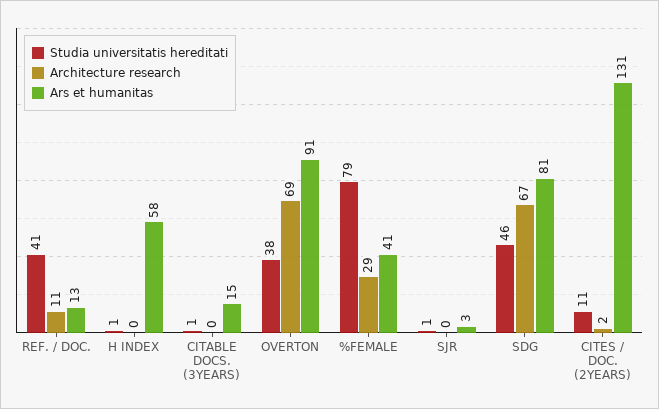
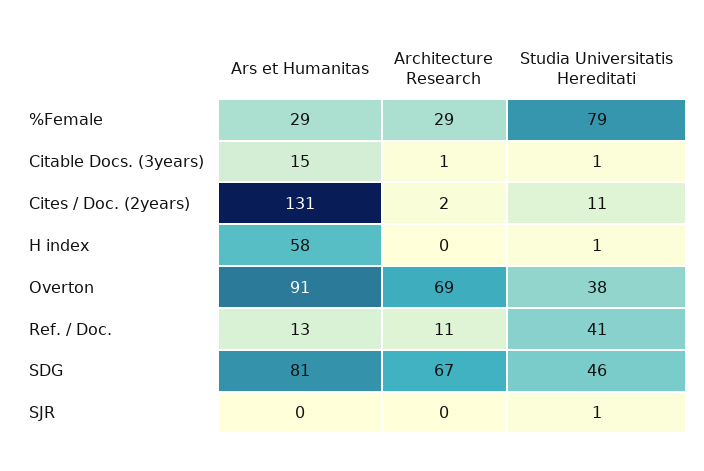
  {
    "Studia universitatis hereditati": {
      "REF. / DOC.": 41,
      "H INDEX": 1,
      "CITABLE DOCS. (3YEARS)": 1,
      "OVERTON": 38,
      "%FEMALE": 79,
      "SJR": 1,
      "SDG": 46,
      "CITES / DOC. (2YEARS)": 11
    },
    "Architecture research": {
      "REF. / DOC.": 11,
      "H INDEX": 0,
-     "CITABLE DOCS. (3YEARS)": 0,
+     "CITABLE DOCS. (3YEARS)": 1,
      "OVERTON": 69,
      "%FEMALE": 29,
      "SJR": 0,
      "SDG": 67,
      "CITES / DOC. (2YEARS)": 2
    },
    "Ars et humanitas": {
      "REF. / DOC.": 13,
      "H INDEX": 58,
      "CITABLE DOCS. (3YEARS)": 15,
      "OVERTON": 91,
-     "%FEMALE": 41,
+     "%FEMALE": 29,
-     "SJR": 3,
+     "SJR": 0,
      "SDG": 81,
      "CITES / DOC. (2YEARS)": 131
    }
  }

